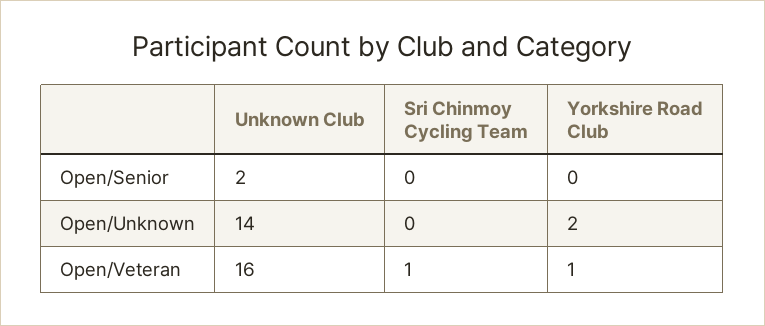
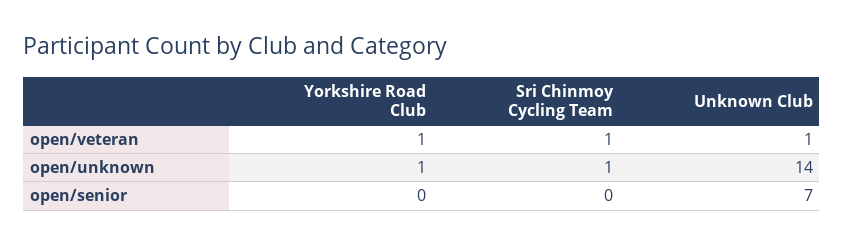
  {
    "Unknown Club": {
-     "Open/Senior": 2,
+     "Open/Senior": 7,
      "Open/Unknown": 14,
-     "Open/Veteran": 16
+     "Open/Veteran": 1
    },
    "Sri Chinmoy Cycling Team": {
      "Open/Senior": 0,
-     "Open/Unknown": 0,
+     "Open/Unknown": 1,
      "Open/Veteran": 1
    },
    "Yorkshire Road Club": {
      "Open/Senior": 0,
-     "Open/Unknown": 2,
+     "Open/Unknown": 1,
      "Open/Veteran": 1
    }
  }

